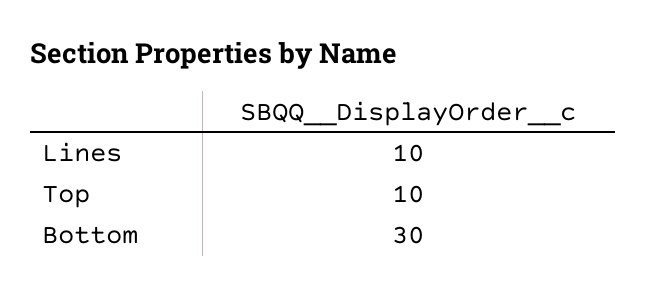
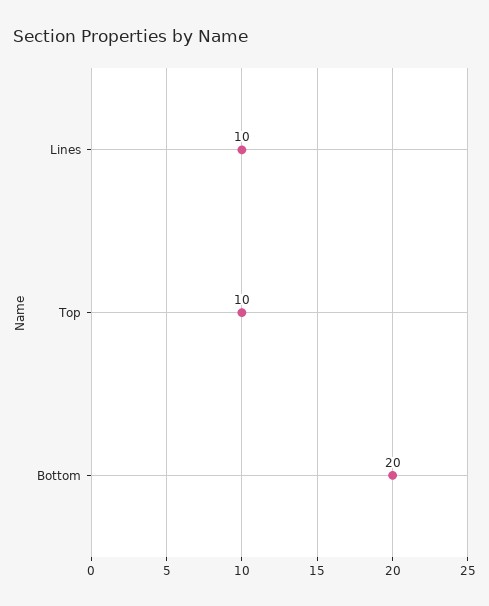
  {
    "Lines": 10,
    "Top": 10,
-   "Bottom": 30
+   "Bottom": 20
  }

